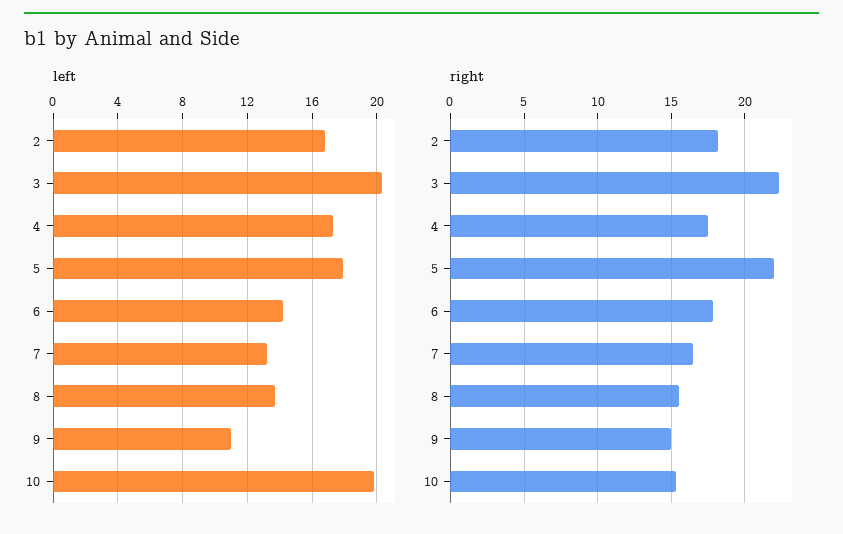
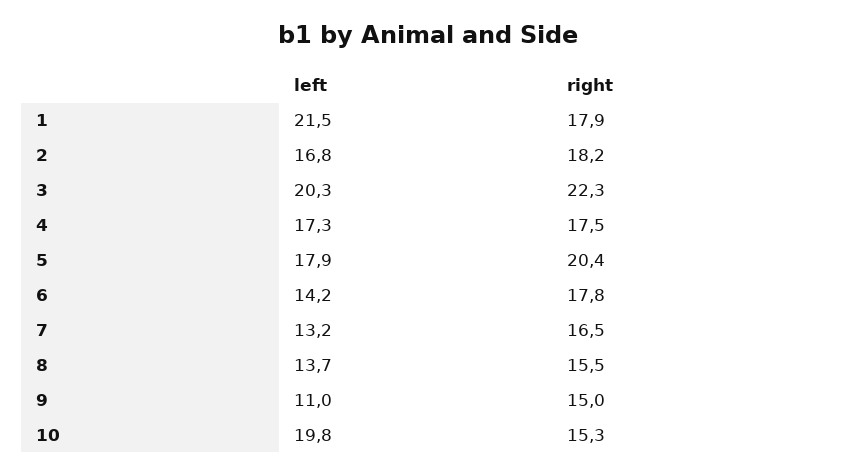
  {
    "left": {
      "2": 16.8,
      "3": 20.3,
      "4": 17.3,
      "5": 17.9,
      "6": 14.2,
      "7": 13.2,
      "8": 13.7,
      "9": 11,
-     "10": 19.8
+     "10": 19.8,
+     "1": 21.5
    },
    "right": {
      "2": 18.2,
      "3": 22.3,
      "4": 17.5,
-     "5": 22,
+     "5": 20.4,
      "6": 17.8,
      "7": 16.5,
      "8": 15.5,
      "9": 15,
-     "10": 15.3
+     "10": 15.3,
+     "1": 17.9
    }
  }

